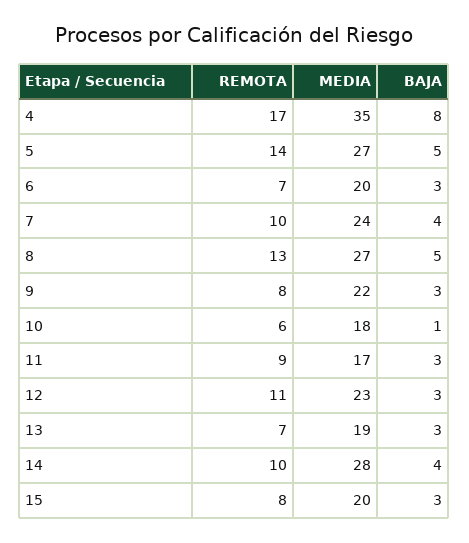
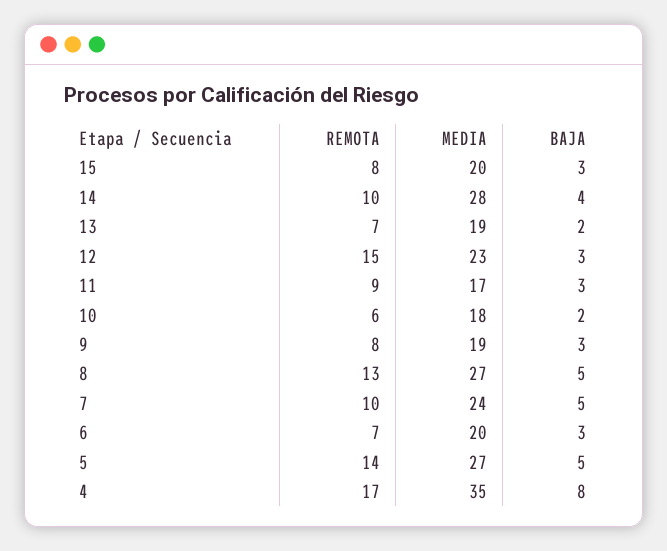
  {
    "REMOTA": {
      "4": 17,
      "5": 14,
      "6": 7,
      "7": 10,
      "8": 13,
      "9": 8,
      "10": 6,
      "11": 9,
-     "12": 11,
+     "12": 15,
      "13": 7,
      "14": 10,
      "15": 8
    },
    "MEDIA": {
      "4": 35,
      "5": 27,
      "6": 20,
      "7": 24,
      "8": 27,
-     "9": 22,
+     "9": 19,
      "10": 18,
      "11": 17,
      "12": 23,
      "13": 19,
      "14": 28,
      "15": 20
    },
    "BAJA": {
      "4": 8,
      "5": 5,
      "6": 3,
-     "7": 4,
+     "7": 5,
      "8": 5,
      "9": 3,
-     "10": 1,
+     "10": 2,
      "11": 3,
      "12": 3,
-     "13": 3,
+     "13": 2,
      "14": 4,
      "15": 3
    }
  }

